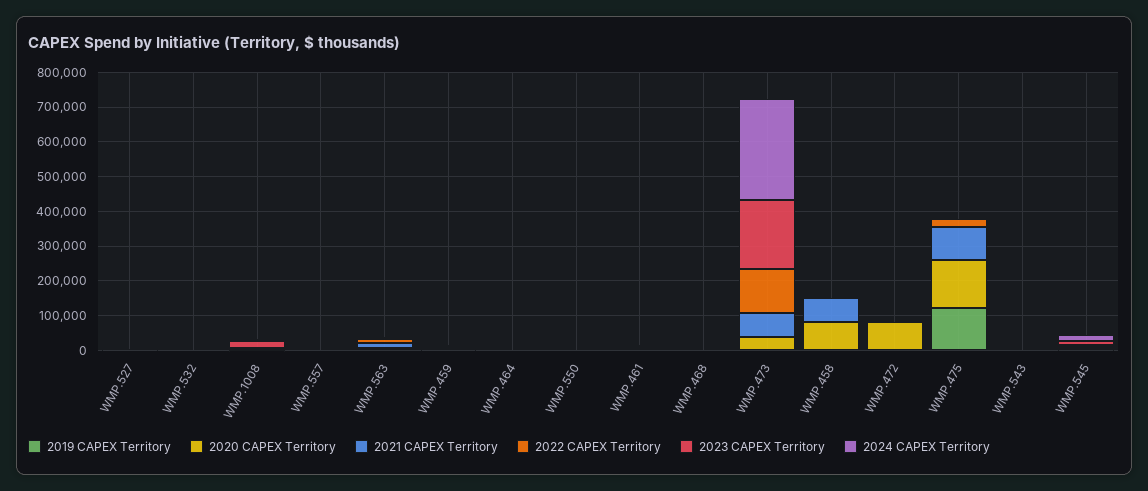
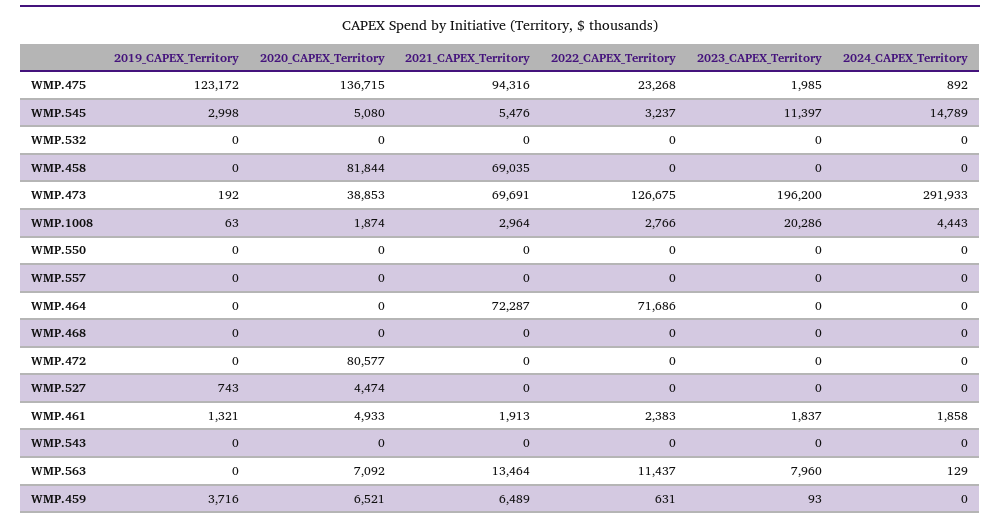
  {
    "2019 CAPEX Territory": {
      "WMP.527": 743,
      "WMP.532": 0,
      "WMP.1008": 63,
      "WMP.557": 0,
      "WMP.563": 0,
      "WMP.459": 3716,
      "WMP.464": 0,
      "WMP.550": 0,
      "WMP.461": 1321,
      "WMP.468": 0,
      "WMP.473": 192,
      "WMP.458": 0,
      "WMP.472": 0,
      "WMP.475": 123172,
      "WMP.543": 0,
      "WMP.545": 2998
    },
    "2020 CAPEX Territory": {
      "WMP.527": 4474,
      "WMP.532": 0,
      "WMP.1008": 1874,
      "WMP.557": 0,
      "WMP.563": 7092,
      "WMP.459": 6521,
      "WMP.464": 0,
      "WMP.550": 0,
      "WMP.461": 4933,
      "WMP.468": 0,
      "WMP.473": 38853,
      "WMP.458": 81844,
      "WMP.472": 80577,
      "WMP.475": 136715,
      "WMP.543": 0,
      "WMP.545": 5080
    },
    "2021 CAPEX Territory": {
      "WMP.527": 0,
      "WMP.532": 0,
      "WMP.1008": 2964,
      "WMP.557": 0,
      "WMP.563": 13464,
      "WMP.459": 6489,
-     "WMP.464": 0,
+     "WMP.464": 72287,
      "WMP.550": 0,
      "WMP.461": 1913,
      "WMP.468": 0,
      "WMP.473": 69691,
      "WMP.458": 69035,
      "WMP.472": 0,
      "WMP.475": 94316,
      "WMP.543": 0,
      "WMP.545": 5476
    },
    "2022 CAPEX Territory": {
      "WMP.527": 0,
      "WMP.532": 0,
      "WMP.1008": 2766,
      "WMP.557": 0,
      "WMP.563": 11437,
      "WMP.459": 631,
-     "WMP.464": 0,
+     "WMP.464": 71686,
      "WMP.550": 0,
      "WMP.461": 2383,
      "WMP.468": 0,
      "WMP.473": 126675,
      "WMP.458": 0,
      "WMP.472": 0,
      "WMP.475": 23268,
      "WMP.543": 0,
      "WMP.545": 3237
    },
    "2023 CAPEX Territory": {
      "WMP.527": 0,
      "WMP.532": 0,
      "WMP.1008": 20286,
      "WMP.557": 0,
      "WMP.563": 7960,
      "WMP.459": 93,
      "WMP.464": 0,
      "WMP.550": 0,
      "WMP.461": 1837,
      "WMP.468": 0,
      "WMP.473": 196200,
      "WMP.458": 0,
      "WMP.472": 0,
      "WMP.475": 1985,
      "WMP.543": 0,
      "WMP.545": 11397
    },
    "2024 CAPEX Territory": {
      "WMP.527": 0,
      "WMP.532": 0,
      "WMP.1008": 4443,
      "WMP.557": 0,
      "WMP.563": 129,
      "WMP.459": 0,
      "WMP.464": 0,
      "WMP.550": 0,
      "WMP.461": 1858,
      "WMP.468": 0,
      "WMP.473": 291933,
      "WMP.458": 0,
      "WMP.472": 0,
      "WMP.475": 892,
      "WMP.543": 0,
      "WMP.545": 14789
    }
  }

